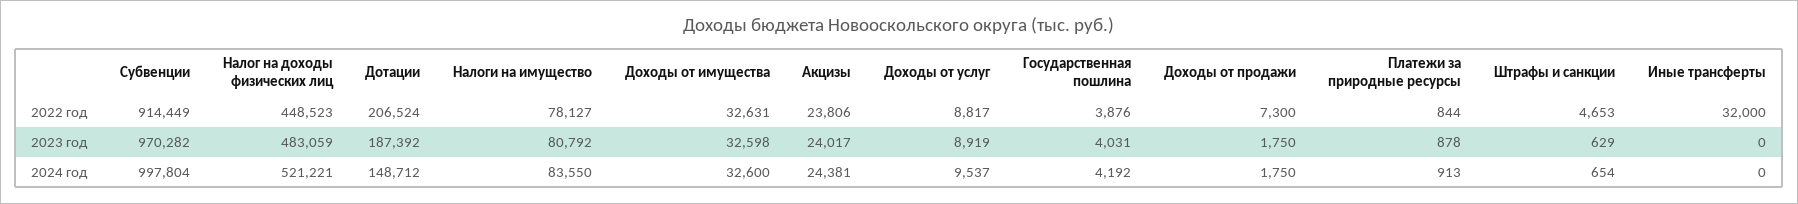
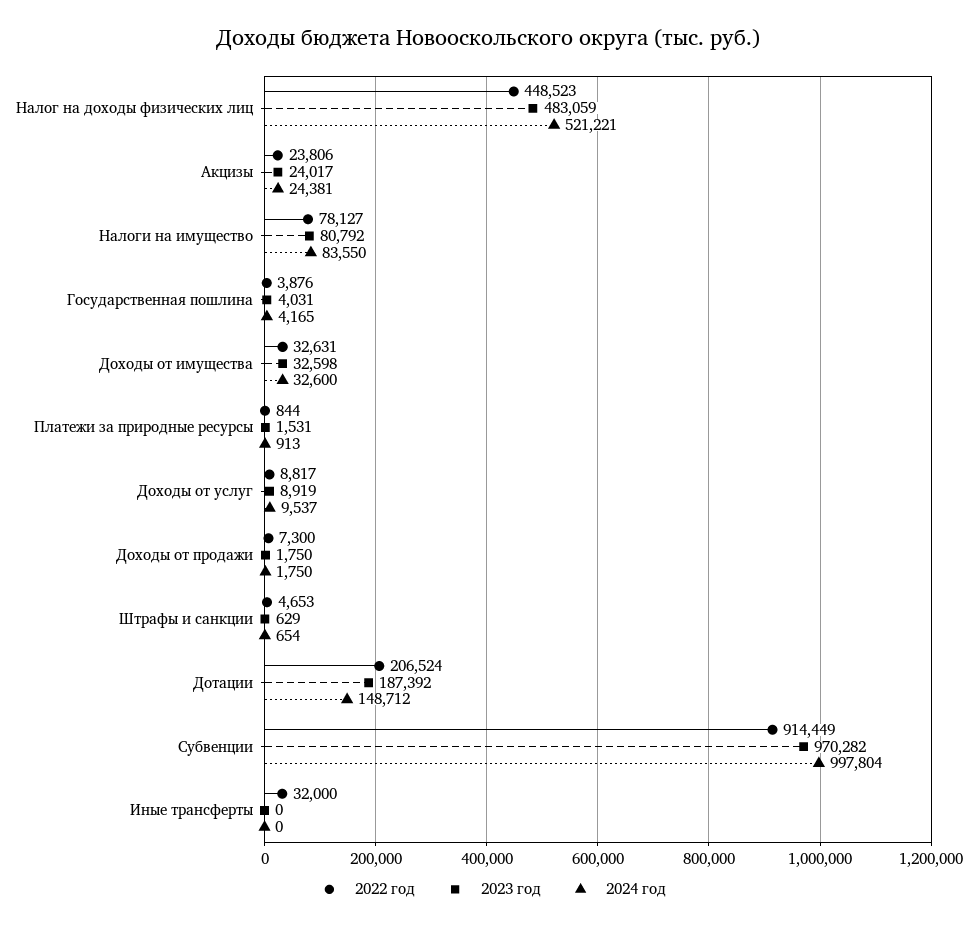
  {
    "2022 год": {
      "Субвенции": 914449,
      "Налог на доходы физических лиц": 448523,
      "Дотации": 206524,
      "Налоги на имущество": 78127,
      "Доходы от имущества": 32631,
      "Акцизы": 23806,
      "Доходы от услуг": 8817,
      "Государственная пошлина": 3876,
      "Доходы от продажи": 7300,
      "Платежи за природные ресурсы": 844,
      "Штрафы и санкции": 4653,
      "Иные трансферты": 32000
    },
    "2023 год": {
      "Субвенции": 970282,
      "Налог на доходы физических лиц": 483059,
      "Дотации": 187392,
      "Налоги на имущество": 80792,
      "Доходы от имущества": 32598,
      "Акцизы": 24017,
      "Доходы от услуг": 8919,
      "Государственная пошлина": 4031,
      "Доходы от продажи": 1750,
-     "Платежи за природные ресурсы": 878,
+     "Платежи за природные ресурсы": 1531,
      "Штрафы и санкции": 629,
      "Иные трансферты": 0
    },
    "2024 год": {
      "Субвенции": 997804,
      "Налог на доходы физических лиц": 521221,
      "Дотации": 148712,
      "Налоги на имущество": 83550,
      "Доходы от имущества": 32600,
      "Акцизы": 24381,
      "Доходы от услуг": 9537,
-     "Государственная пошлина": 4192,
+     "Государственная пошлина": 4165,
      "Доходы от продажи": 1750,
      "Платежи за природные ресурсы": 913,
      "Штрафы и санкции": 654,
      "Иные трансферты": 0
    }
  }

